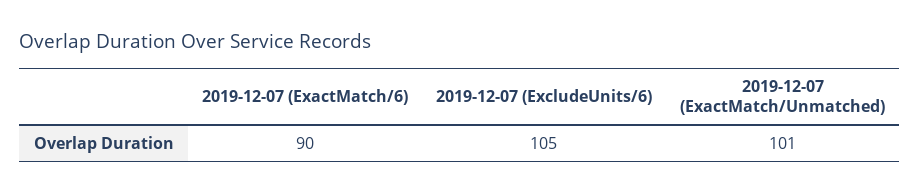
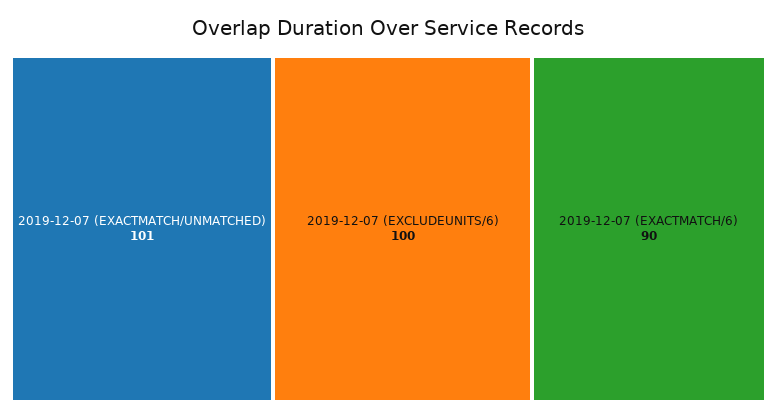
  {
    "2019-12-07 (ExactMatch/6)": 90,
-   "2019-12-07 (ExcludeUnits/6)": 105,
+   "2019-12-07 (ExcludeUnits/6)": 100,
    "2019-12-07 (ExactMatch/Unmatched)": 101
  }

